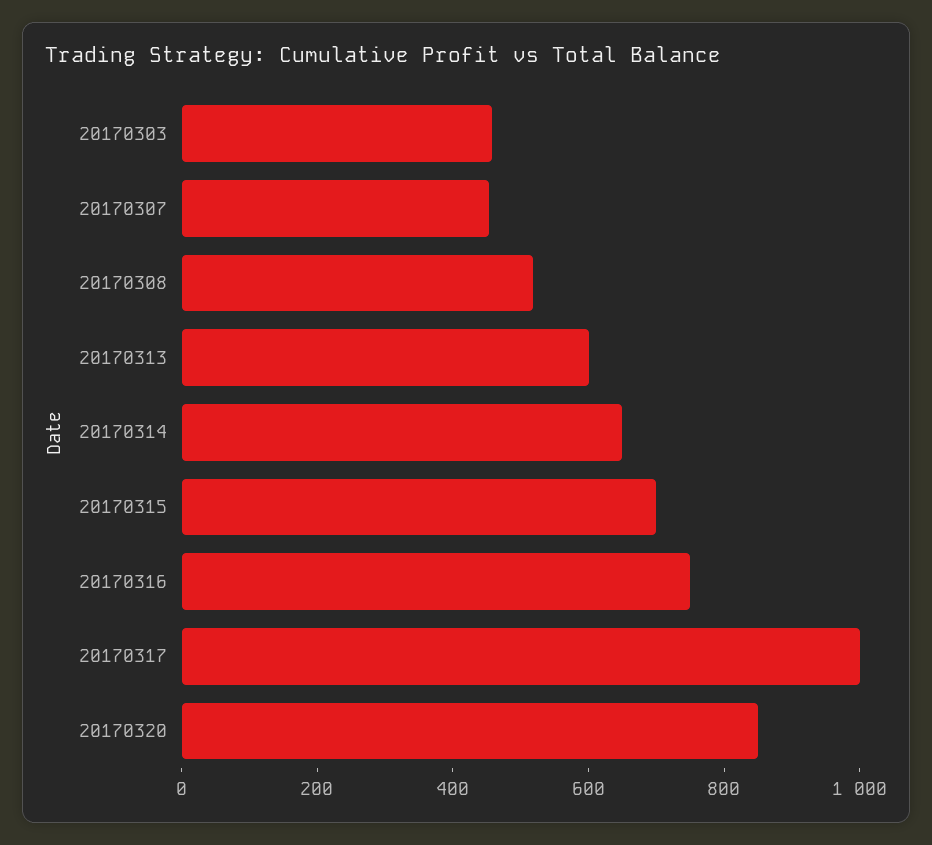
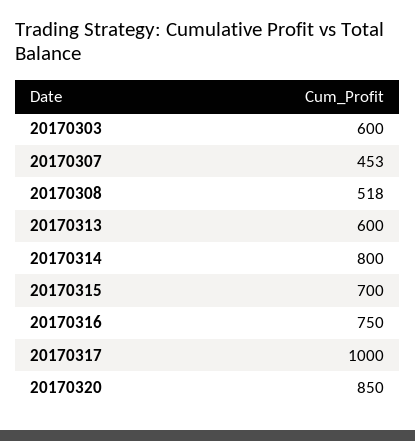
  {
-   "20170303": 450,
+   "20170303": 600,
    "20170307": 453,
    "20170308": 518,
    "20170313": 600,
-   "20170314": 650,
+   "20170314": 800,
    "20170315": 700,
    "20170316": 750,
    "20170317": 1000,
    "20170320": 850
  }

